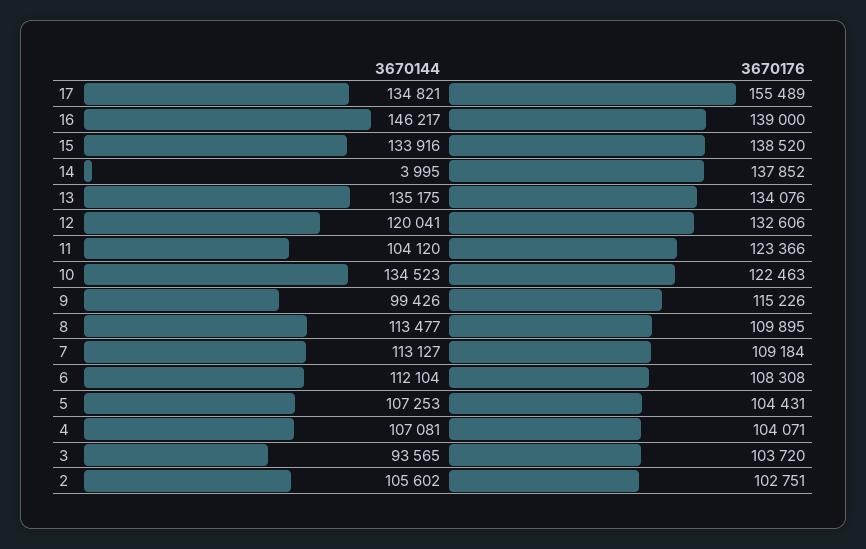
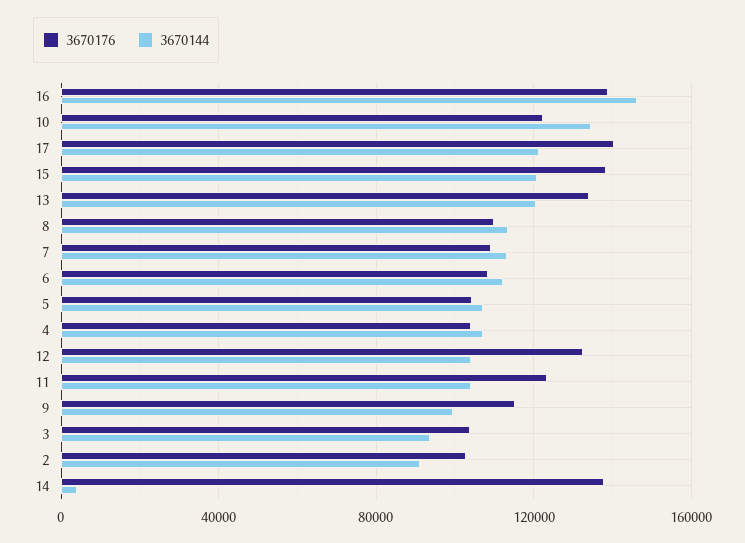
  {
    "3670144": {
-     "17": 134821,
+     "17": 120000,
      "16": 146217,
-     "15": 133916,
+     "15": 120000,
      "14": 3995,
-     "13": 135175,
+     "13": 120000,
-     "12": 120041,
+     "12": 105000,
      "11": 104120,
      "10": 134523,
      "9": 99426,
      "8": 113477,
      "7": 113127,
      "6": 112104,
      "5": 107253,
      "4": 107081,
      "3": 93565,
-     "2": 105602
+     "2": 90000
    },
    "3670176": {
-     "17": 155489,
+     "17": 140000,
      "16": 139000,
      "15": 138520,
      "14": 137852,
      "13": 134076,
      "12": 132606,
      "11": 123366,
      "10": 122463,
      "9": 115226,
      "8": 109895,
      "7": 109184,
      "6": 108308,
      "5": 104431,
      "4": 104071,
      "3": 103720,
      "2": 102751
    }
  }

